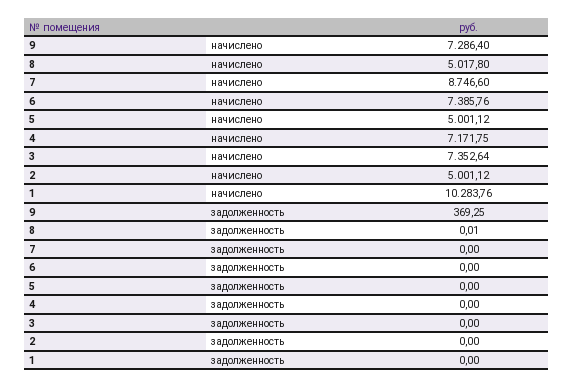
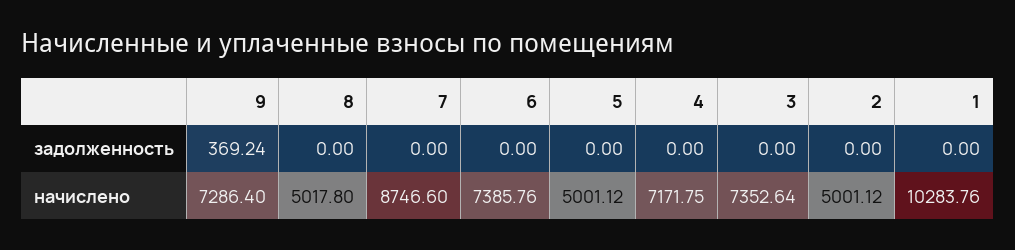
  {
    "9": {
      "начислено": 7286.4,
-     "задолженность": 369.25
+     "задолженность": 369.24
    },
    "8": {
      "начислено": 5017.8,
-     "задолженность": 0.01
+     "задолженность": 0
    },
    "7": {
      "начислено": 8746.6,
      "задолженность": 0
    },
    "6": {
      "начислено": 7385.76,
      "задолженность": 0
    },
    "5": {
      "начислено": 5001.12,
      "задолженность": 0
    },
    "4": {
      "начислено": 7171.75,
      "задолженность": 0
    },
    "3": {
      "начислено": 7352.64,
      "задолженность": 0
    },
    "2": {
      "начислено": 5001.12,
      "задолженность": 0
    },
    "1": {
      "начислено": 10283.76,
      "задолженность": 0
    }
  }

